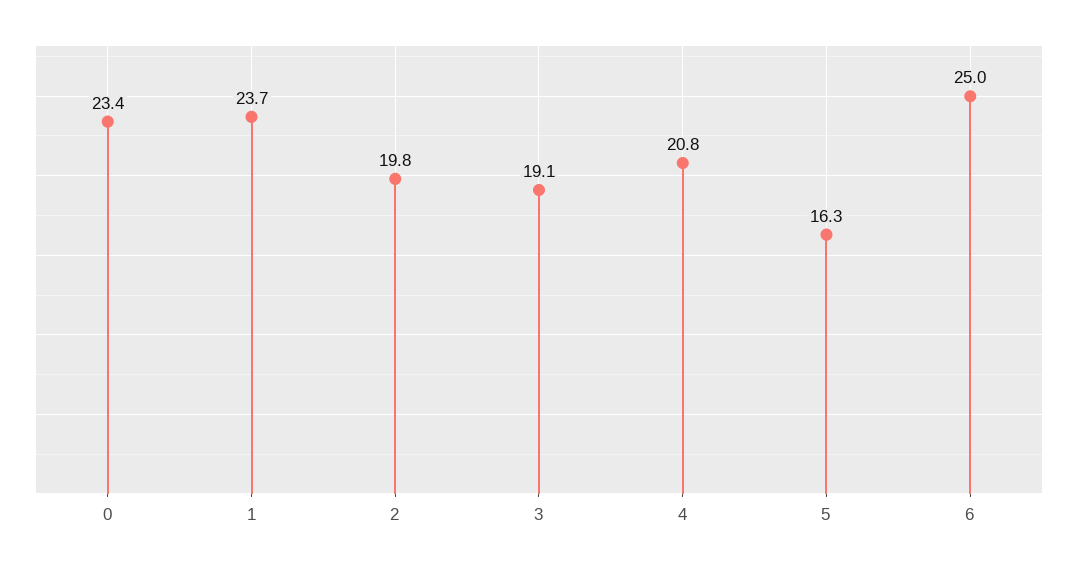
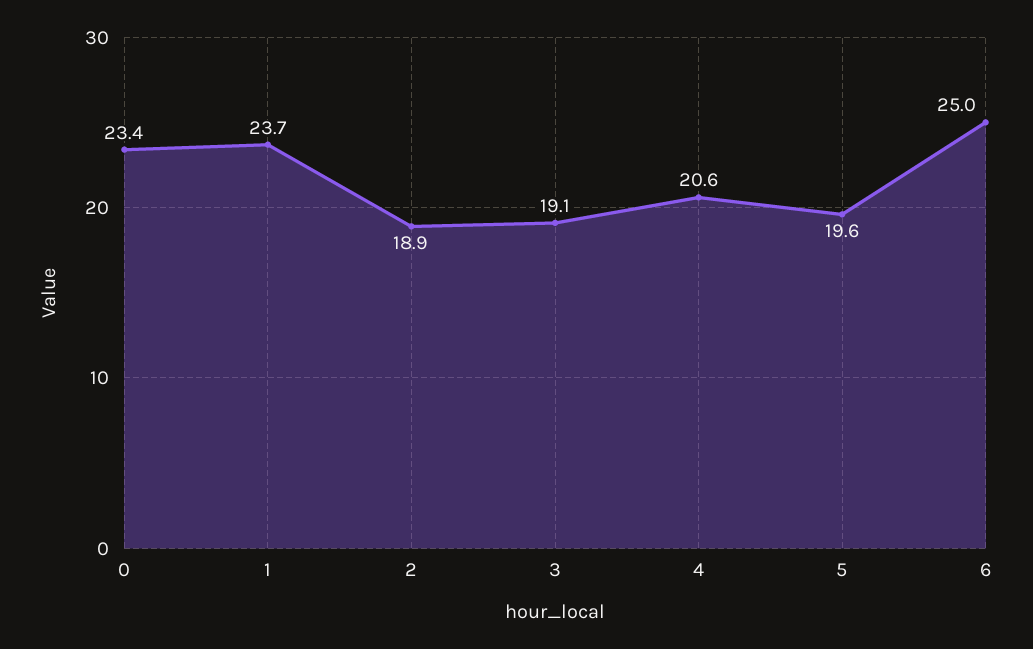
  {
    "0": 23.4,
    "1": 23.7,
-   "2": 19.8,
+   "2": 18.9,
    "3": 19.1,
-   "4": 20.8,
+   "4": 20.6,
-   "5": 16.3,
+   "5": 19.6,
    "6": 25
  }

